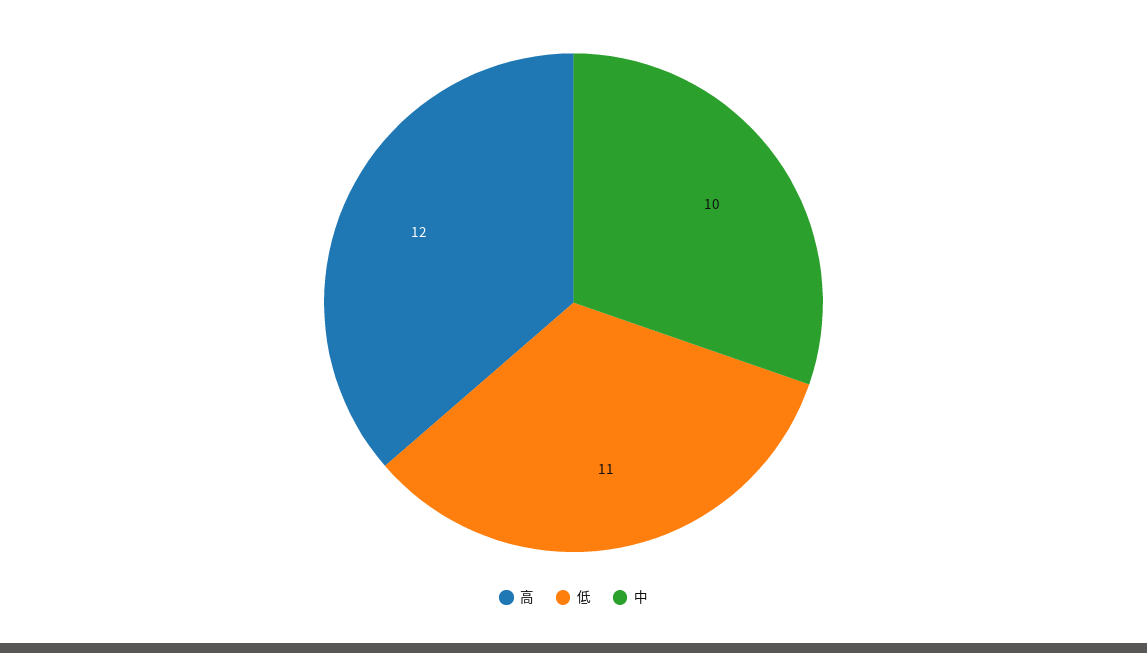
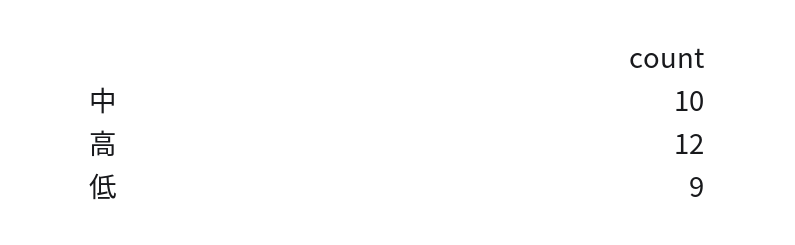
  {
    "高": 12,
-   "低": 11,
+   "低": 9,
    "中": 10
  }

